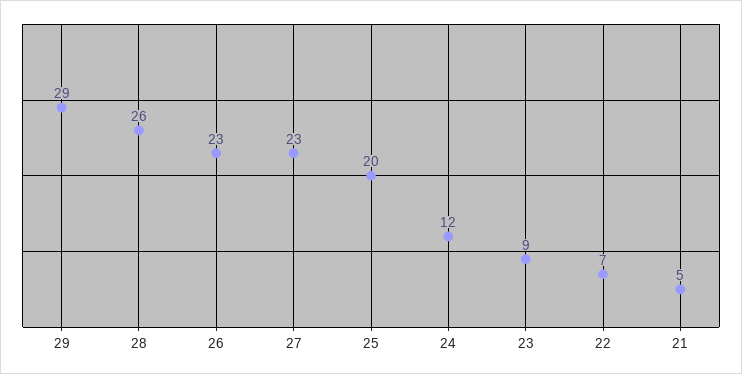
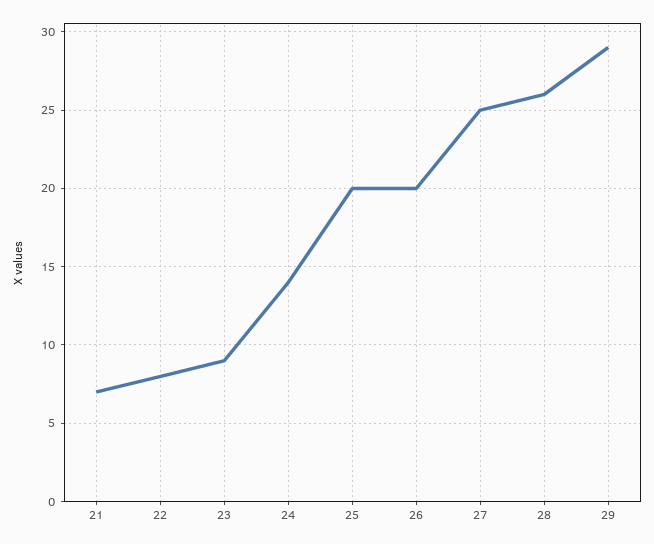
  {
    "29": 29,
    "28": 26,
-   "26": 23,
+   "26": 20,
-   "27": 23,
+   "27": 25,
    "25": 20,
-   "24": 12,
+   "24": 14,
    "23": 9,
-   "22": 7,
+   "22": 8,
-   "21": 5
+   "21": 7
  }

